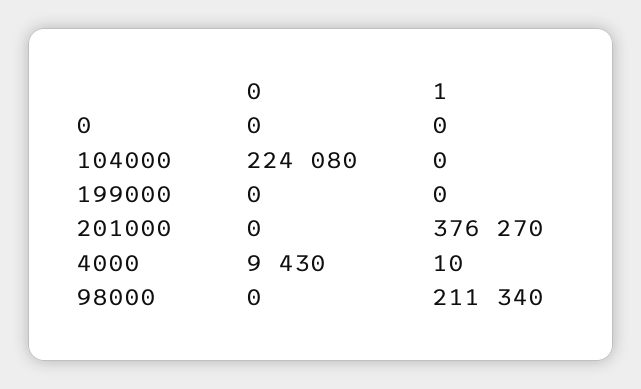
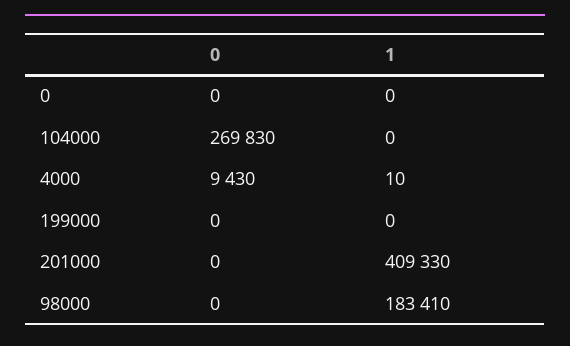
  {
    "0": {
      "0": 0,
-     "104000": 224080,
+     "104000": 269830,
      "199000": 0,
      "201000": 0,
      "4000": 9430,
      "98000": 0
    },
    "1": {
      "0": 0,
      "104000": 0,
      "199000": 0,
-     "201000": 376270,
+     "201000": 409330,
      "4000": 10,
-     "98000": 211340
+     "98000": 183410
    }
  }

